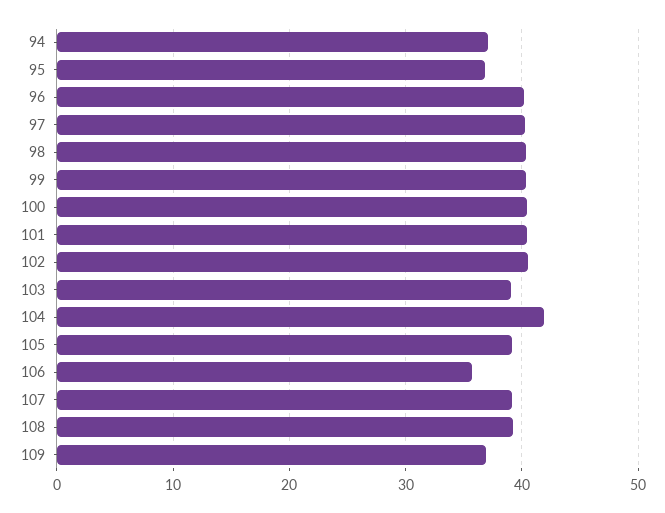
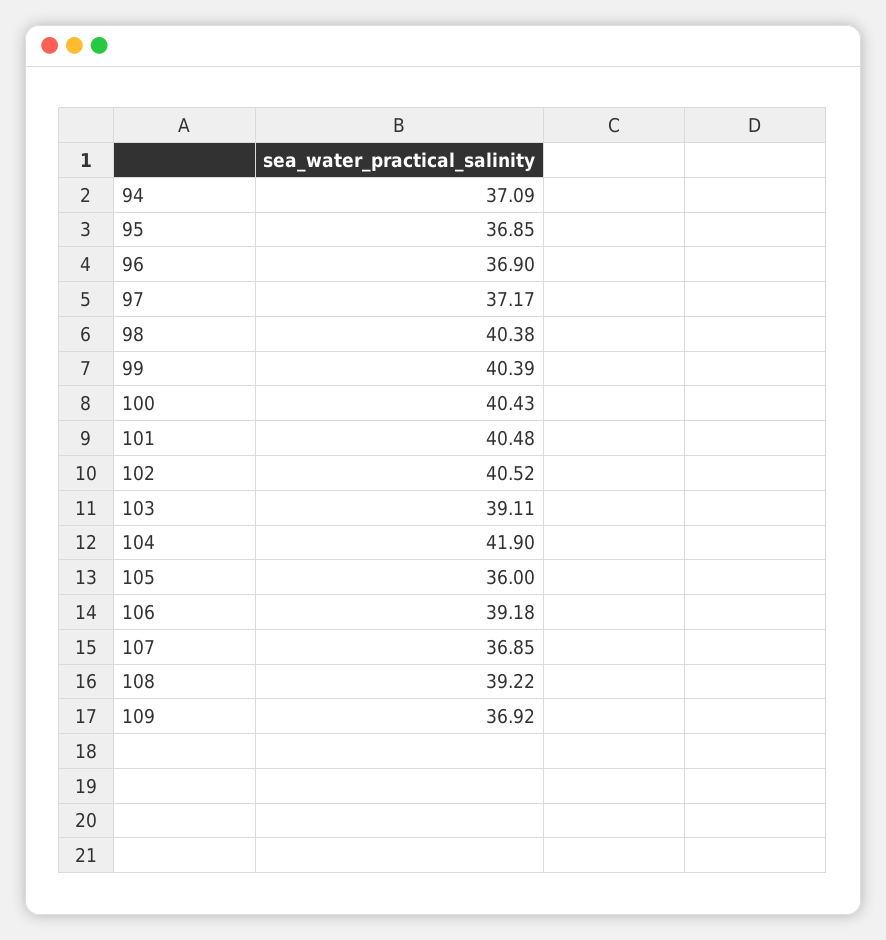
  {
    "94": 37.09,
    "95": 36.85,
-   "96": 40,
+   "96": 36.9,
-   "97": 40,
+   "97": 37.17,
    "98": 40.38,
    "99": 40.39,
    "100": 40.43,
    "101": 40.48,
    "102": 40.52,
    "103": 39.11,
    "104": 41.9,
-   "105": 39,
+   "105": 36,
-   "106": 36,
+   "106": 39.18,
-   "107": 39,
+   "107": 36.85,
    "108": 39.22,
    "109": 36.92
  }

